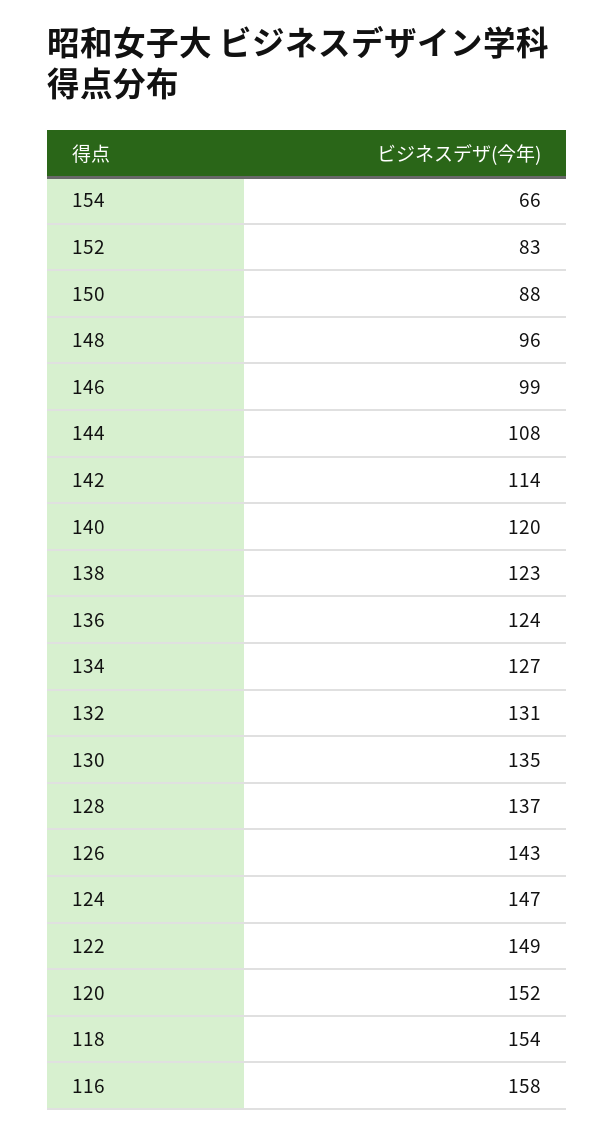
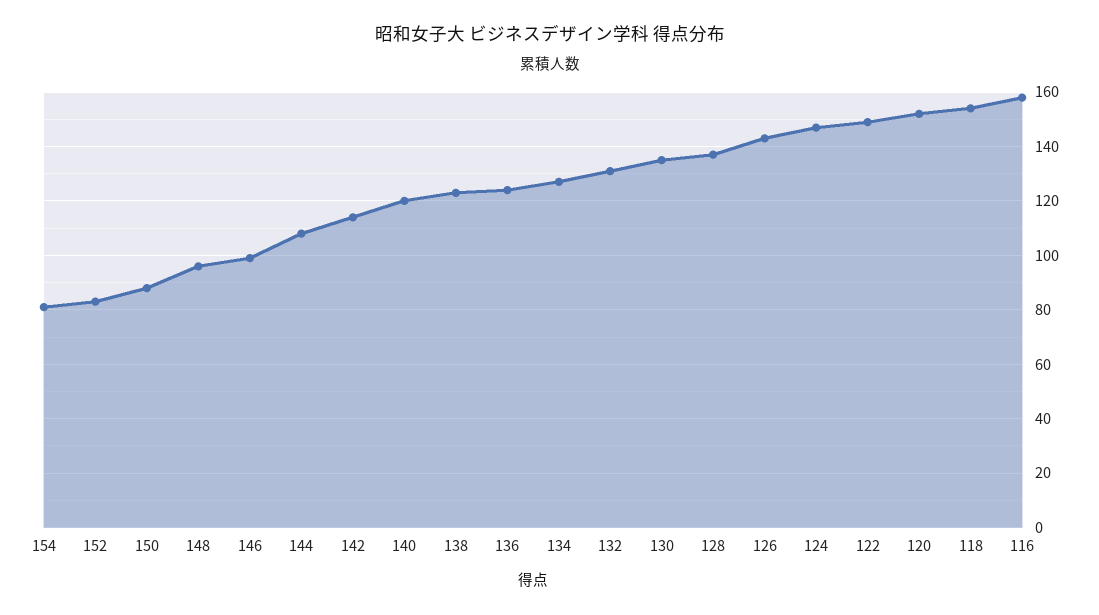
  {
-   "154": 66,
+   "154": 80,
    "152": 83,
    "150": 88,
    "148": 96,
    "146": 99,
    "144": 108,
    "142": 114,
    "140": 120,
    "138": 123,
    "136": 124,
    "134": 127,
    "132": 131,
    "130": 135,
    "128": 137,
    "126": 143,
    "124": 147,
    "122": 149,
    "120": 152,
    "118": 154,
    "116": 158
  }

